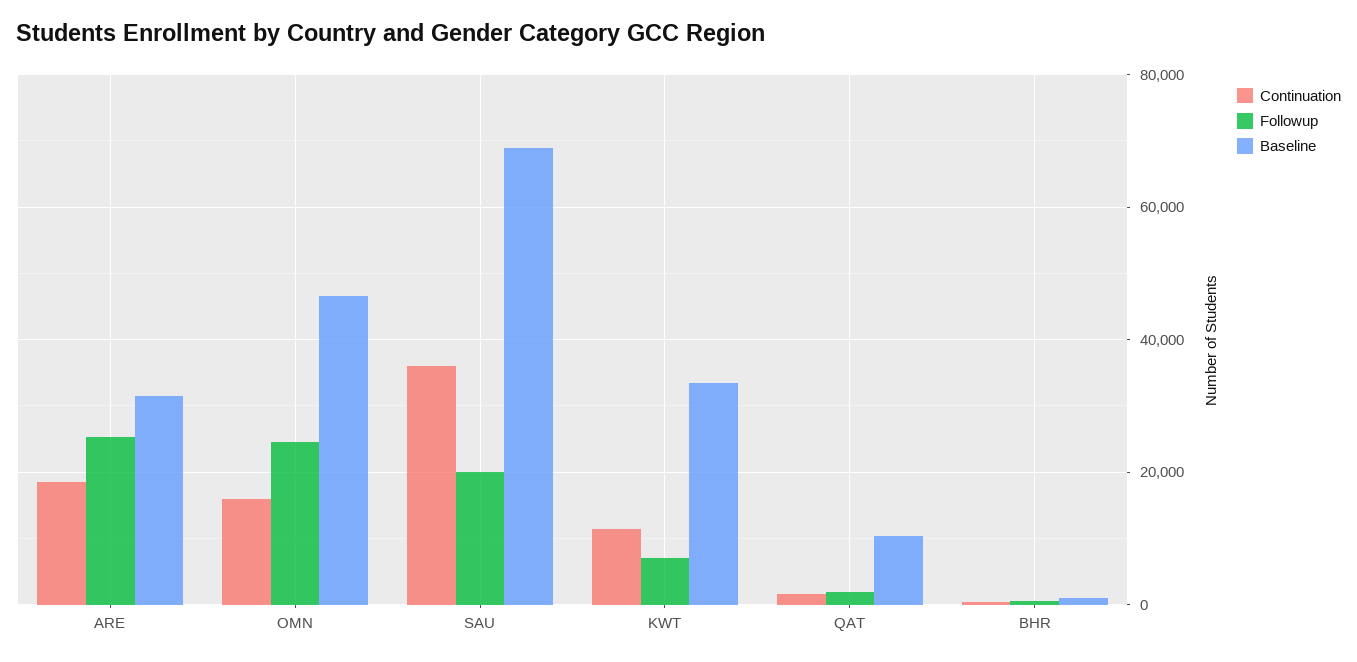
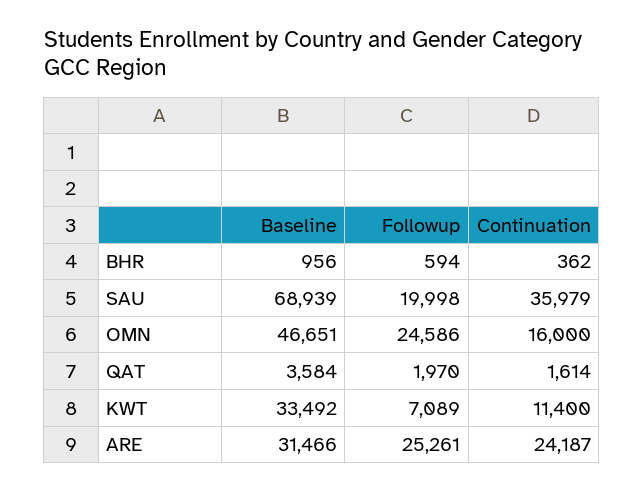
  {
    "Continuation": {
-     "ARE": 18000,
+     "ARE": 24187,
      "OMN": 16000,
      "SAU": 35979,
      "KWT": 11400,
      "QAT": 1614,
      "BHR": 362
    },
    "Followup": {
      "ARE": 25261,
      "OMN": 24586,
      "SAU": 19998,
      "KWT": 7089,
      "QAT": 1970,
      "BHR": 594
    },
    "Baseline": {
      "ARE": 31466,
      "OMN": 46651,
      "SAU": 68939,
      "KWT": 33492,
-     "QAT": 10000,
+     "QAT": 3584,
      "BHR": 956
    }
  }

